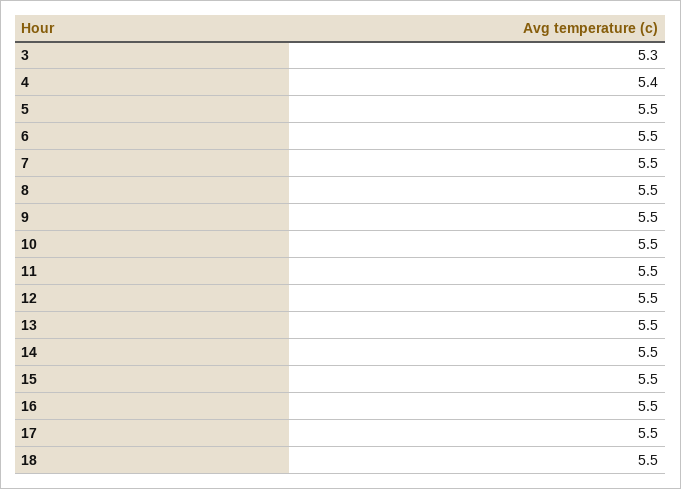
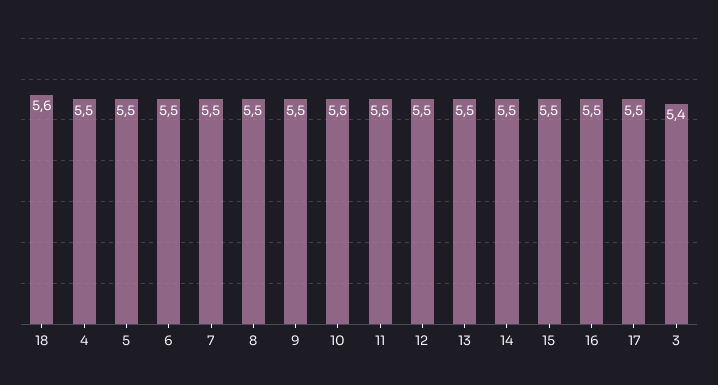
  {
-   "3": 5.3,
+   "3": 5.4,
-   "4": 5.4,
+   "4": 5.5,
    "5": 5.5,
    "6": 5.5,
    "7": 5.5,
    "8": 5.5,
    "9": 5.5,
    "10": 5.5,
    "11": 5.5,
    "12": 5.5,
    "13": 5.5,
    "14": 5.5,
    "15": 5.5,
    "16": 5.5,
    "17": 5.5,
-   "18": 5.5
+   "18": 5.6
  }

